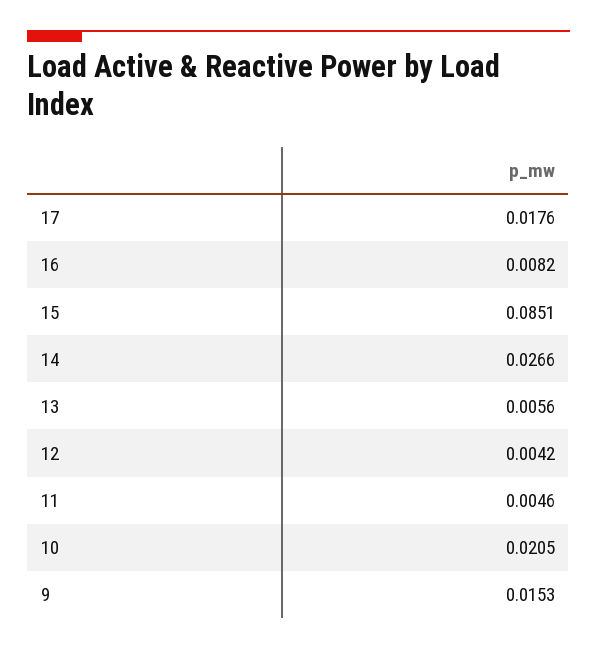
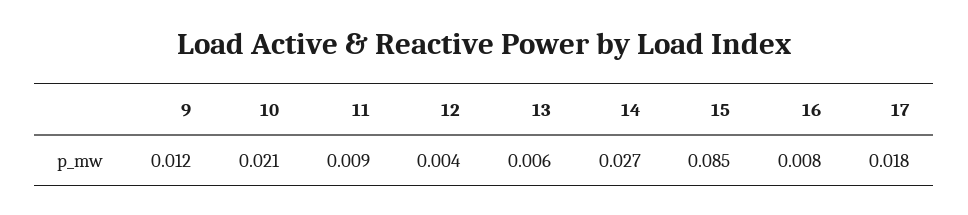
  {
    "17": 0.0176,
    "16": 0.0082,
    "15": 0.0851,
    "14": 0.0266,
    "13": 0.0056,
    "12": 0.0042,
-   "11": 0.0046,
+   "11": 0.009,
    "10": 0.0205,
-   "9": 0.0153
+   "9": 0.012
  }

